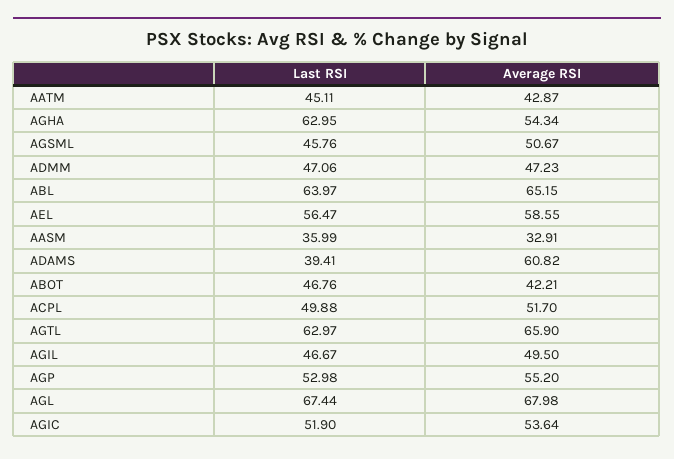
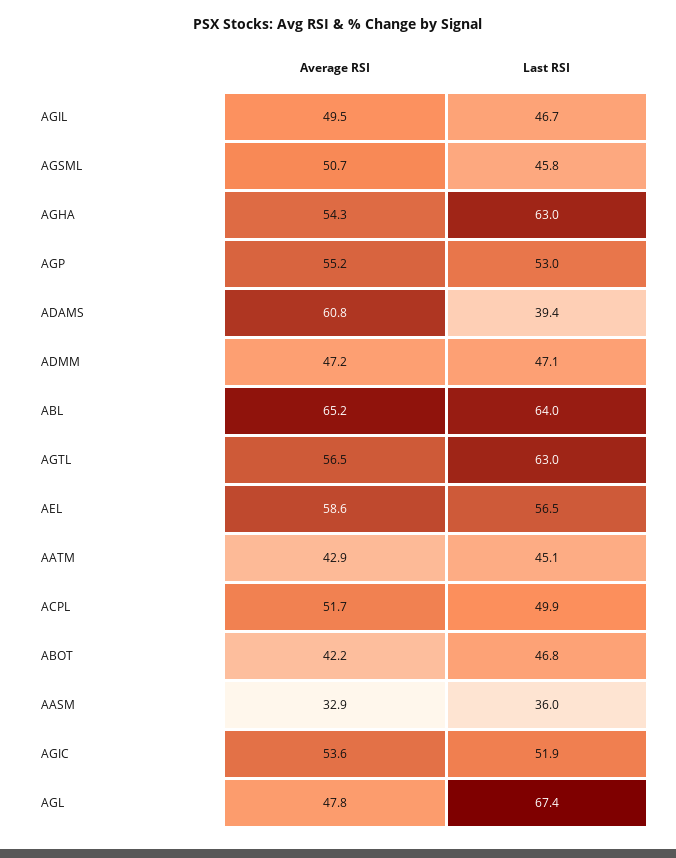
  {
    "Last RSI": {
      "AATM": 45.11,
      "AGHA": 62.95,
      "AGSML": 45.76,
      "ADMM": 47.06,
      "ABL": 63.97,
      "AEL": 56.47,
      "AASM": 35.99,
      "ADAMS": 39.41,
      "ABOT": 46.76,
      "ACPL": 49.88,
      "AGTL": 62.97,
      "AGIL": 46.67,
      "AGP": 52.98,
      "AGL": 67.44,
      "AGIC": 51.9
    },
    "Average RSI": {
      "AATM": 42.87,
      "AGHA": 54.34,
      "AGSML": 50.67,
      "ADMM": 47.23,
      "ABL": 65.15,
      "AEL": 58.55,
      "AASM": 32.91,
      "ADAMS": 60.82,
      "ABOT": 42.21,
      "ACPL": 51.7,
-     "AGTL": 65.9,
+     "AGTL": 56.5,
      "AGIL": 49.5,
      "AGP": 55.2,
-     "AGL": 67.98,
+     "AGL": 47.8,
      "AGIC": 53.64
    }
  }

